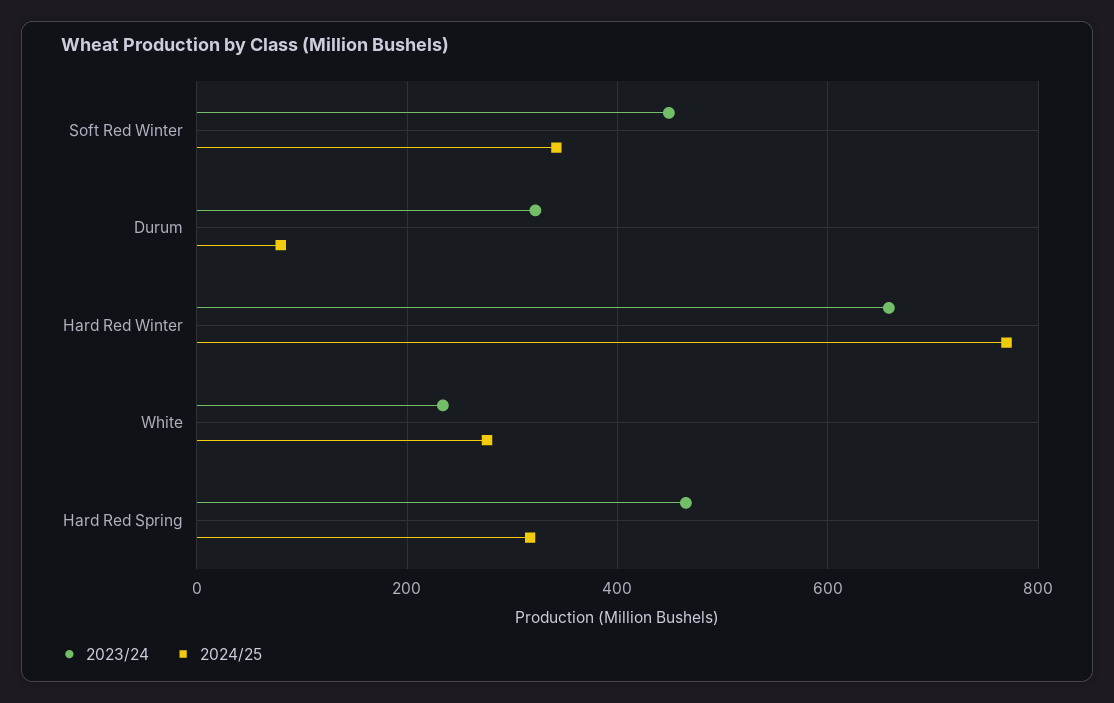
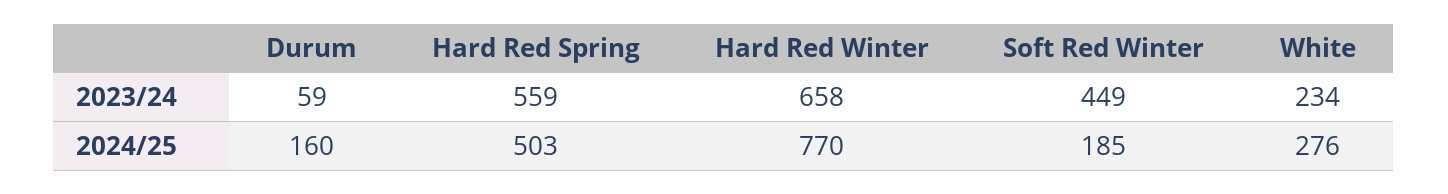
  {
    "2023/24": {
      "Soft Red Winter": 449,
-     "Durum": 320,
+     "Durum": 59,
      "Hard Red Winter": 658,
      "White": 234,
-     "Hard Red Spring": 460
+     "Hard Red Spring": 559
    },
    "2024/25": {
-     "Soft Red Winter": 340,
+     "Soft Red Winter": 185,
-     "Durum": 80,
+     "Durum": 160,
      "Hard Red Winter": 770,
      "White": 276,
-     "Hard Red Spring": 320
+     "Hard Red Spring": 503
    }
  }

